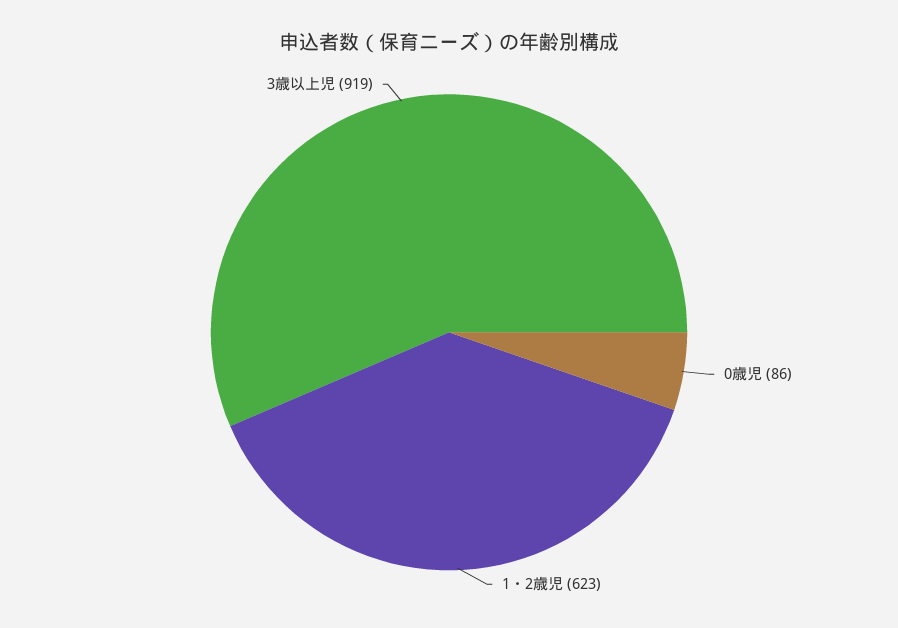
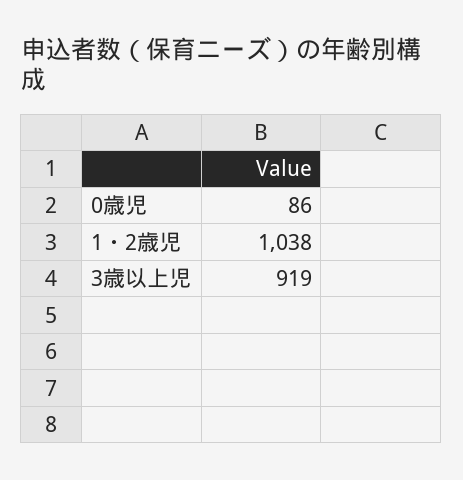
  {
    "0歳児": 86,
-   "1・2歳児": 623,
+   "1・2歳児": 1038,
    "3歳以上児": 919
  }

